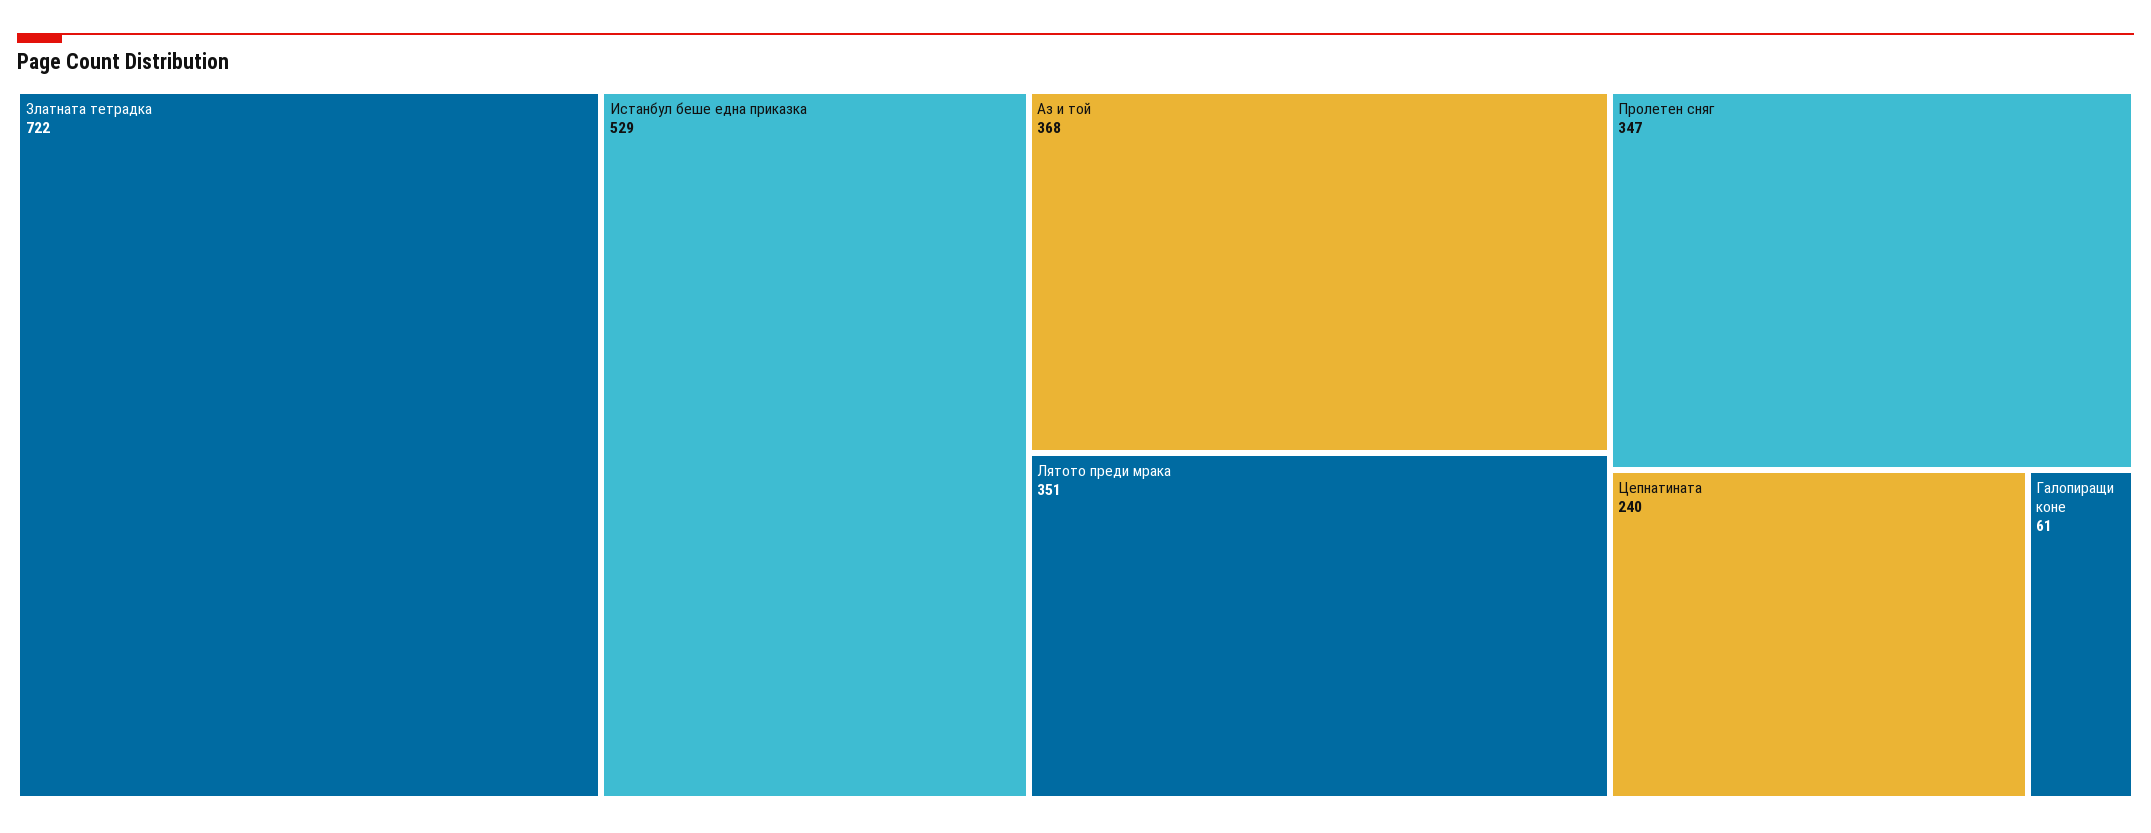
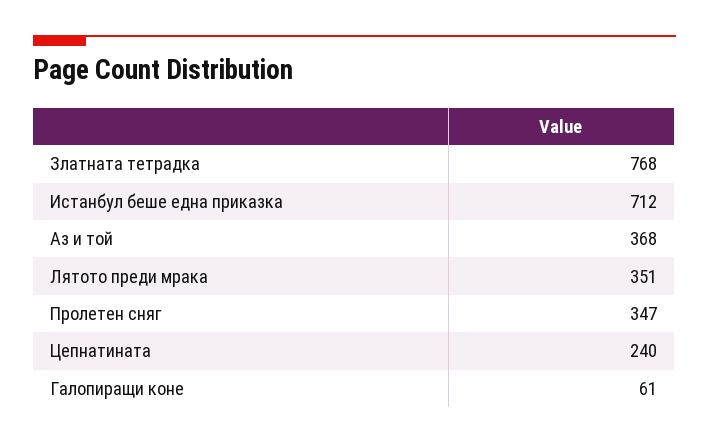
  {
-   "Златната тетрадка": 722,
+   "Златната тетрадка": 768,
-   "Истанбул беше една приказка": 529,
+   "Истанбул беше една приказка": 712,
    "Аз и той": 368,
    "Лятото преди мрака": 351,
    "Пролетен сняг": 347,
    "Цепнатината": 240,
    "Галопиращи коне": 61
  }

